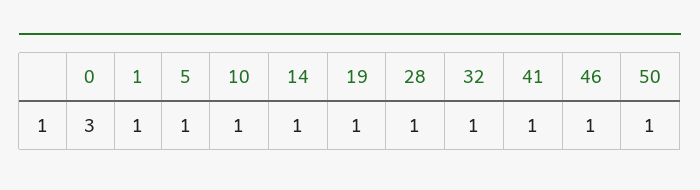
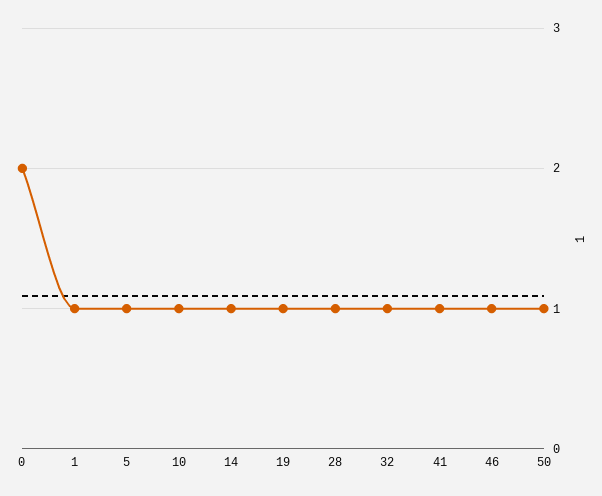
  {
-   "0": 3,
+   "0": 2,
    "1": 1,
    "5": 1,
    "10": 1,
    "14": 1,
    "19": 1,
    "28": 1,
    "32": 1,
    "41": 1,
    "46": 1,
    "50": 1
  }

